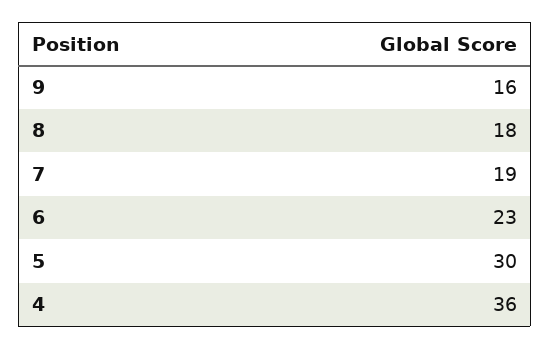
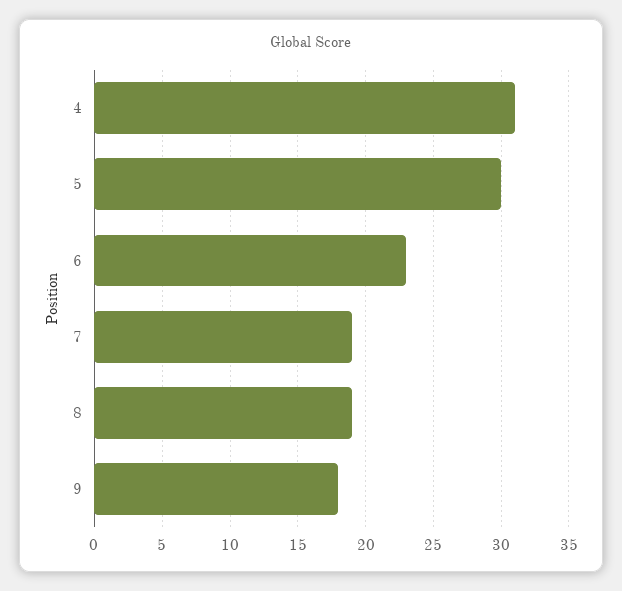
  {
-   "9": 16,
+   "9": 18,
-   "8": 18,
+   "8": 19,
    "7": 19,
    "6": 23,
    "5": 30,
-   "4": 36
+   "4": 31
  }

